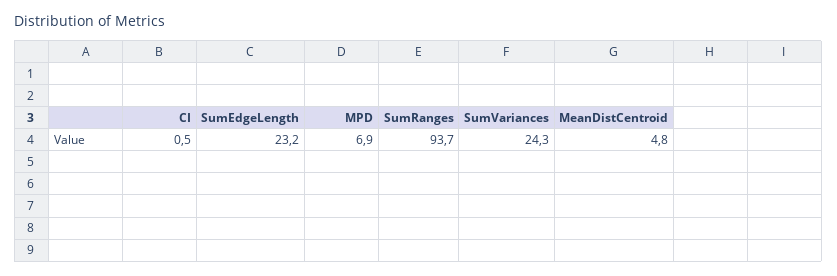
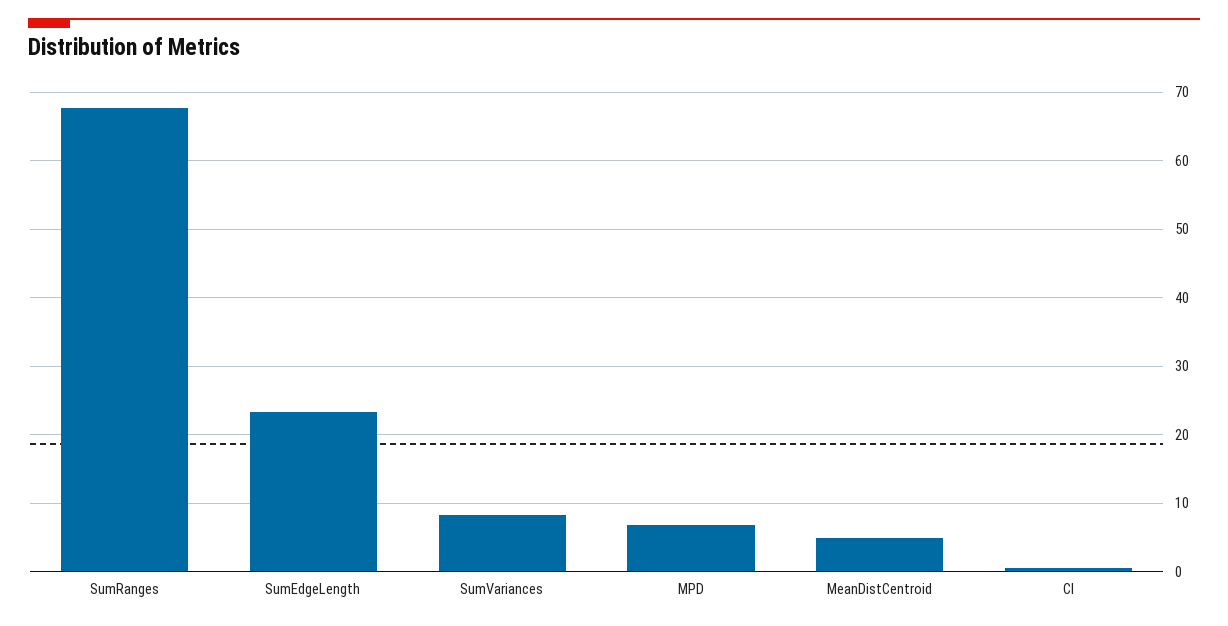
  {
    "CI": 0.5,
    "SumEdgeLength": 23.2,
    "MPD": 6.9,
-   "SumRanges": 93.7,
+   "SumRanges": 68,
-   "SumVariances": 24.3,
+   "SumVariances": 8,
    "MeanDistCentroid": 4.8
  }

